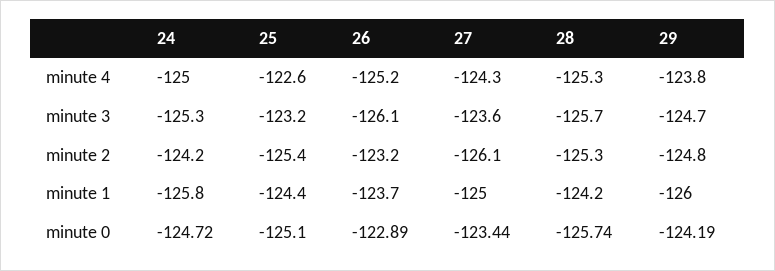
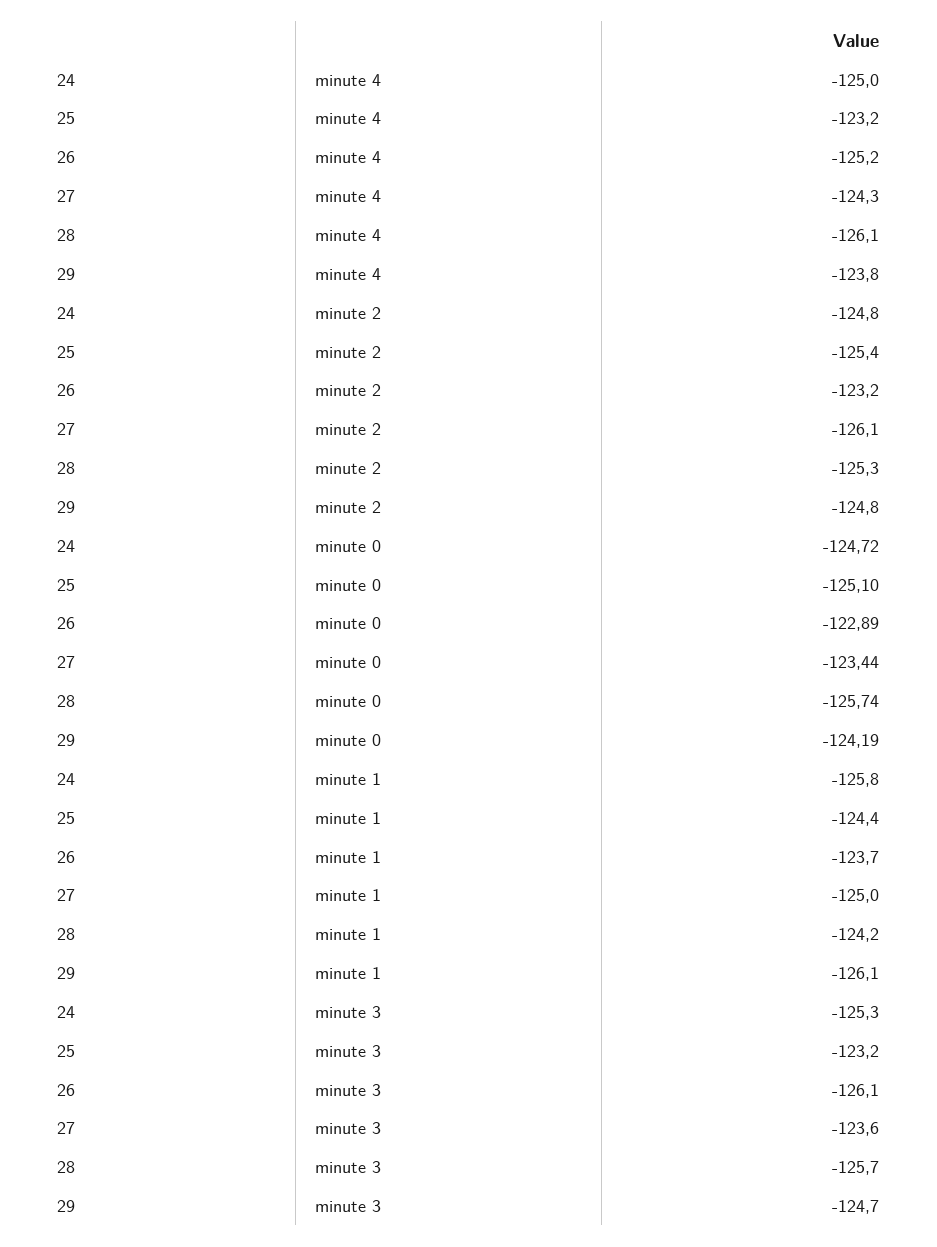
  {
    "24": {
      "minute 4": -125,
      "minute 3": -125.3,
-     "minute 2": -124.2,
+     "minute 2": -124.8,
      "minute 1": -125.8,
      "minute 0": -124.72
    },
    "25": {
-     "minute 4": -122.6,
+     "minute 4": -123.2,
      "minute 3": -123.2,
      "minute 2": -125.4,
      "minute 1": -124.4,
      "minute 0": -125.1
    },
    "26": {
      "minute 4": -125.2,
      "minute 3": -126.1,
      "minute 2": -123.2,
      "minute 1": -123.7,
      "minute 0": -122.89
    },
    "27": {
      "minute 4": -124.3,
      "minute 3": -123.6,
      "minute 2": -126.1,
      "minute 1": -125,
      "minute 0": -123.44
    },
    "28": {
-     "minute 4": -125.3,
+     "minute 4": -126.1,
      "minute 3": -125.7,
      "minute 2": -125.3,
      "minute 1": -124.2,
      "minute 0": -125.74
    },
    "29": {
      "minute 4": -123.8,
      "minute 3": -124.7,
      "minute 2": -124.8,
-     "minute 1": -126,
+     "minute 1": -126.1,
      "minute 0": -124.19
    }
  }

